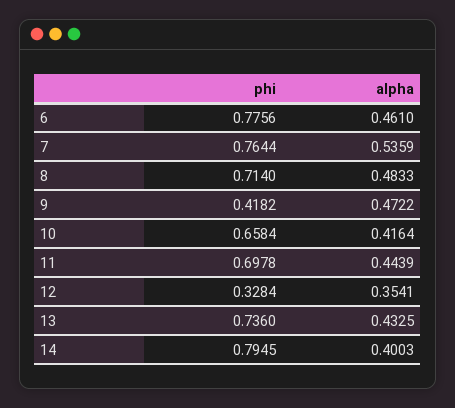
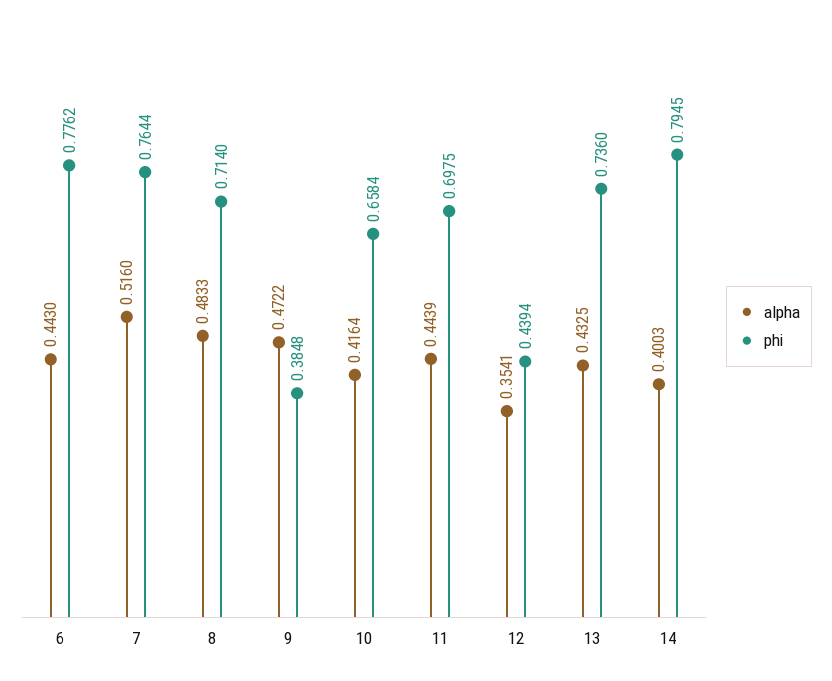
  {
    "phi": {
-     "6": 0.7756,
+     "6": 0.7762,
      "7": 0.7644,
      "8": 0.714,
-     "9": 0.4182,
+     "9": 0.3848,
      "10": 0.6584,
-     "11": 0.6978,
+     "11": 0.6975,
-     "12": 0.3284,
+     "12": 0.4394,
      "13": 0.736,
      "14": 0.7945
    },
    "alpha": {
-     "6": 0.461,
+     "6": 0.443,
-     "7": 0.5359,
+     "7": 0.516,
      "8": 0.4833,
      "9": 0.4722,
      "10": 0.4164,
      "11": 0.4439,
      "12": 0.3541,
      "13": 0.4325,
      "14": 0.4003
    }
  }

